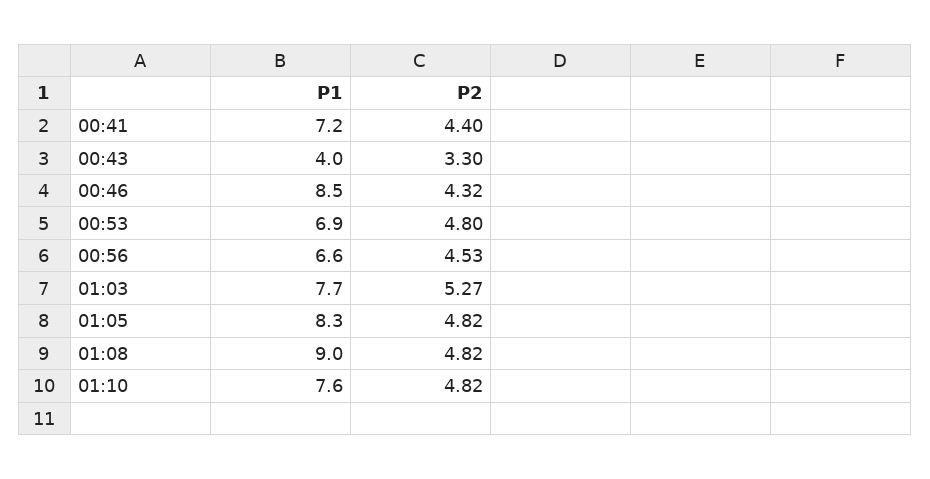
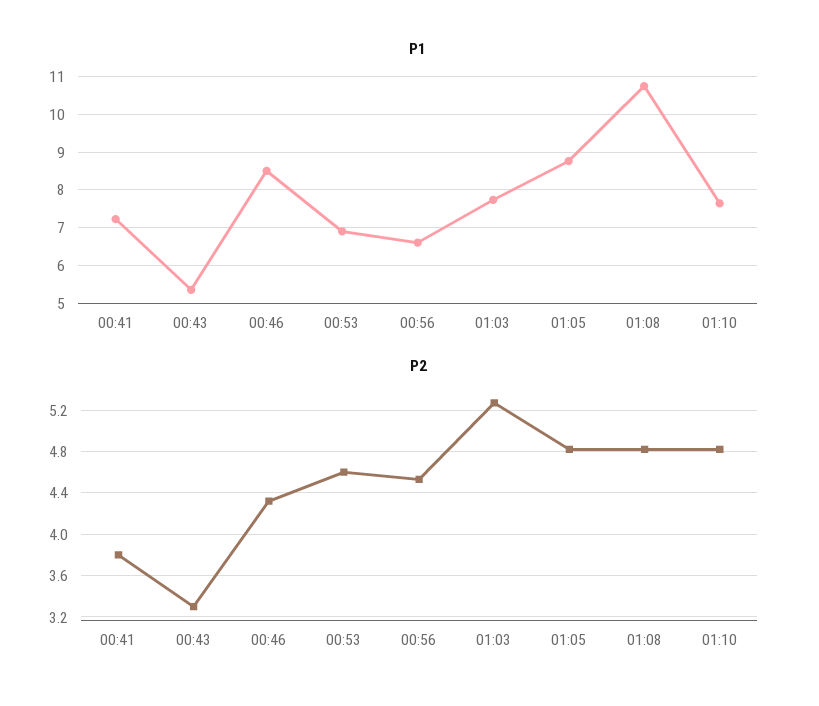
  {
    "P1": {
      "00:41": 7.2,
-     "00:43": 4,
+     "00:43": 5.4,
      "00:46": 8.5,
      "00:53": 6.9,
      "00:56": 6.6,
      "01:03": 7.7,
-     "01:05": 8.3,
+     "01:05": 8.8,
-     "01:08": 9,
+     "01:08": 10.8,
      "01:10": 7.6
    },
    "P2": {
-     "00:41": 4.4,
+     "00:41": 3.8,
      "00:43": 3.3,
      "00:46": 4.32,
-     "00:53": 4.8,
+     "00:53": 4.6,
      "00:56": 4.53,
      "01:03": 5.27,
      "01:05": 4.82,
      "01:08": 4.82,
      "01:10": 4.82
    }
  }

